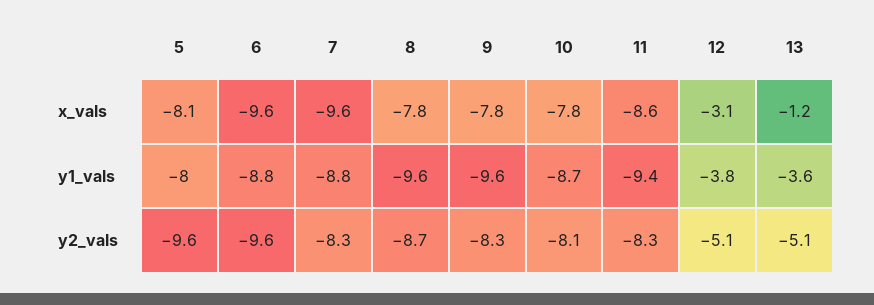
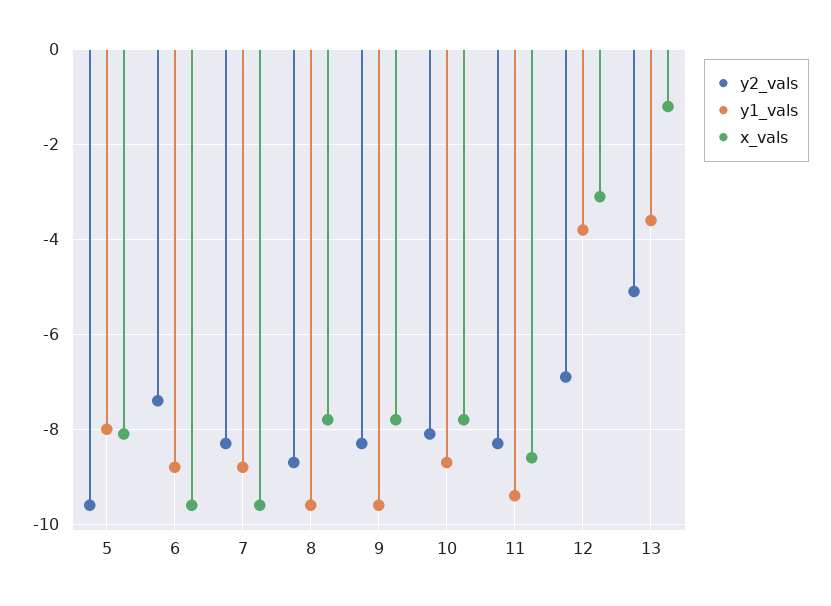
  {
    "x_vals": {
      "5": -8.1,
      "6": -9.6,
      "7": -9.6,
      "8": -7.8,
      "9": -7.8,
      "10": -7.8,
      "11": -8.6,
      "12": -3.1,
      "13": -1.2
    },
    "y1_vals": {
      "5": -8,
      "6": -8.8,
      "7": -8.8,
      "8": -9.6,
      "9": -9.6,
      "10": -8.7,
      "11": -9.4,
      "12": -3.8,
      "13": -3.6
    },
    "y2_vals": {
      "5": -9.6,
-     "6": -9.6,
+     "6": -7.5,
      "7": -8.3,
      "8": -8.7,
      "9": -8.3,
      "10": -8.1,
      "11": -8.3,
-     "12": -5.1,
+     "12": -7,
      "13": -5.1
    }
  }

